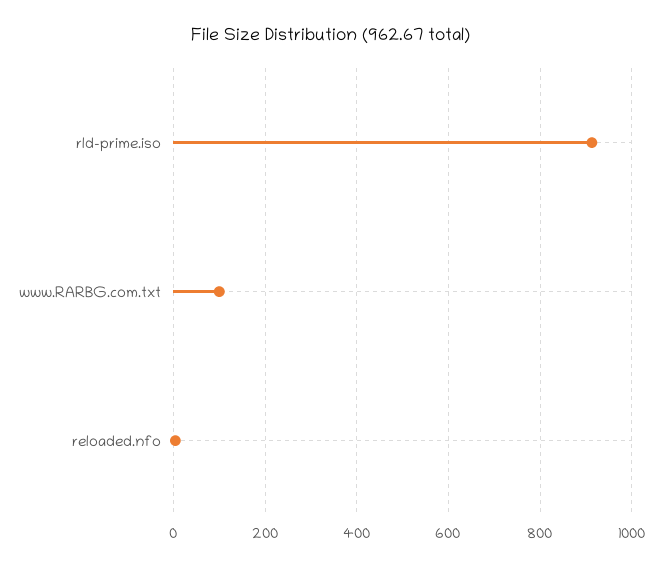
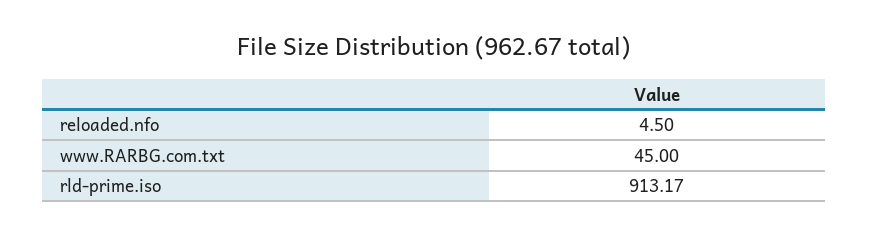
  {
    "rld-prime.iso": 913.17,
-   "www.RARBG.com.txt": 100,
+   "www.RARBG.com.txt": 45,
    "reloaded.nfo": 4.5
  }

